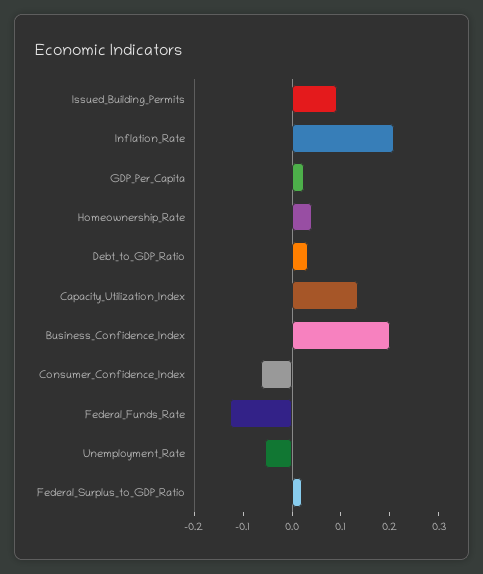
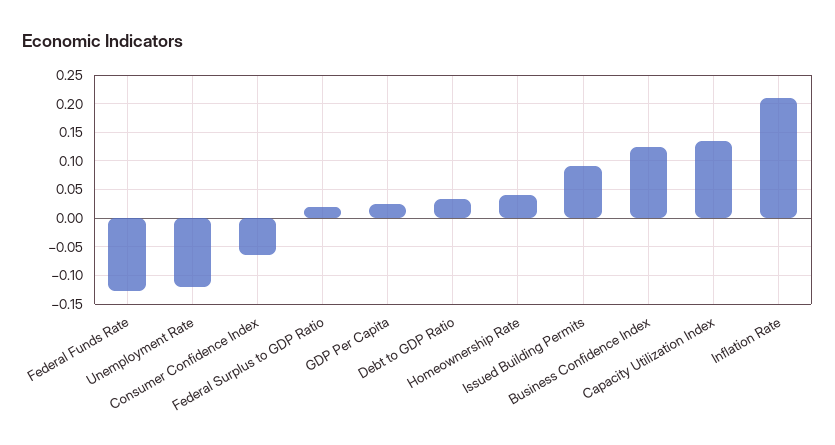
  {
    "Issued_Building_Permits": 0.1,
    "Inflation_Rate": 0.2,
    "GDP_Per_Capita": 0.02,
    "Homeownership_Rate": 0.04,
    "Debt_to_GDP_Ratio": 0.04,
    "Capacity_Utilization_Index": 0.14,
-   "Business_Confidence_Index": 0.2,
+   "Business_Confidence_Index": 0.125,
    "Consumer_Confidence_Index": -0.06,
    "Federal_Funds_Rate": -0.12,
-   "Unemployment_Rate": -0.06,
+   "Unemployment_Rate": -0.125,
    "Federal_Surplus_to_GDP_Ratio": 0.02
  }

